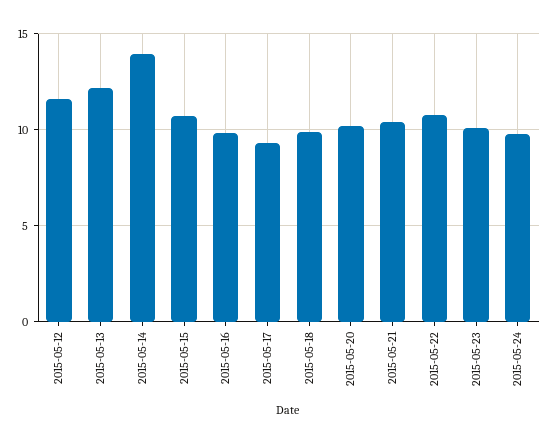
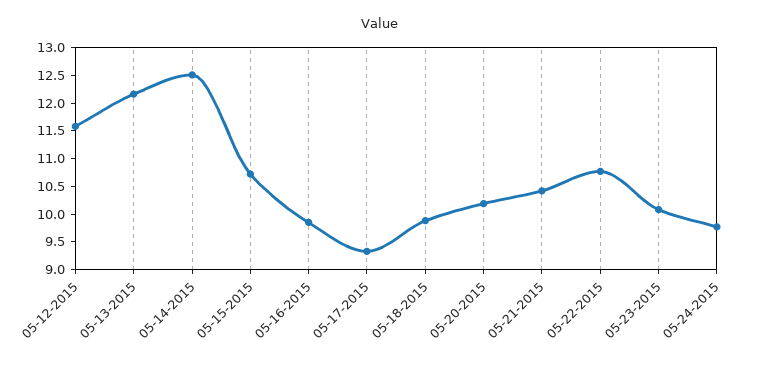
  {
    "2015-05-12": 11.5,
    "2015-05-13": 12.25,
-   "2015-05-14": 14,
+   "2015-05-14": 12.5,
    "2015-05-15": 10.75,
    "2015-05-16": 9.75,
    "2015-05-17": 9.25,
    "2015-05-18": 10,
    "2015-05-20": 10.25,
    "2015-05-21": 10.5,
    "2015-05-22": 10.75,
    "2015-05-23": 10,
    "2015-05-24": 9.75
  }

